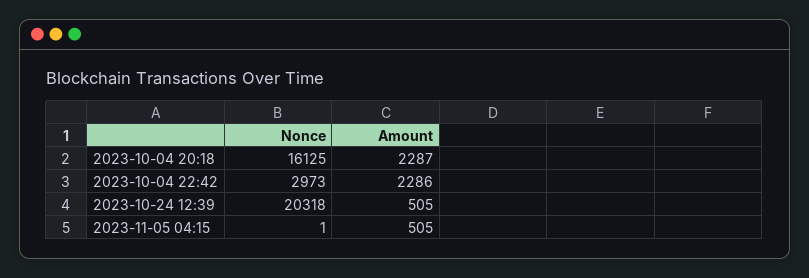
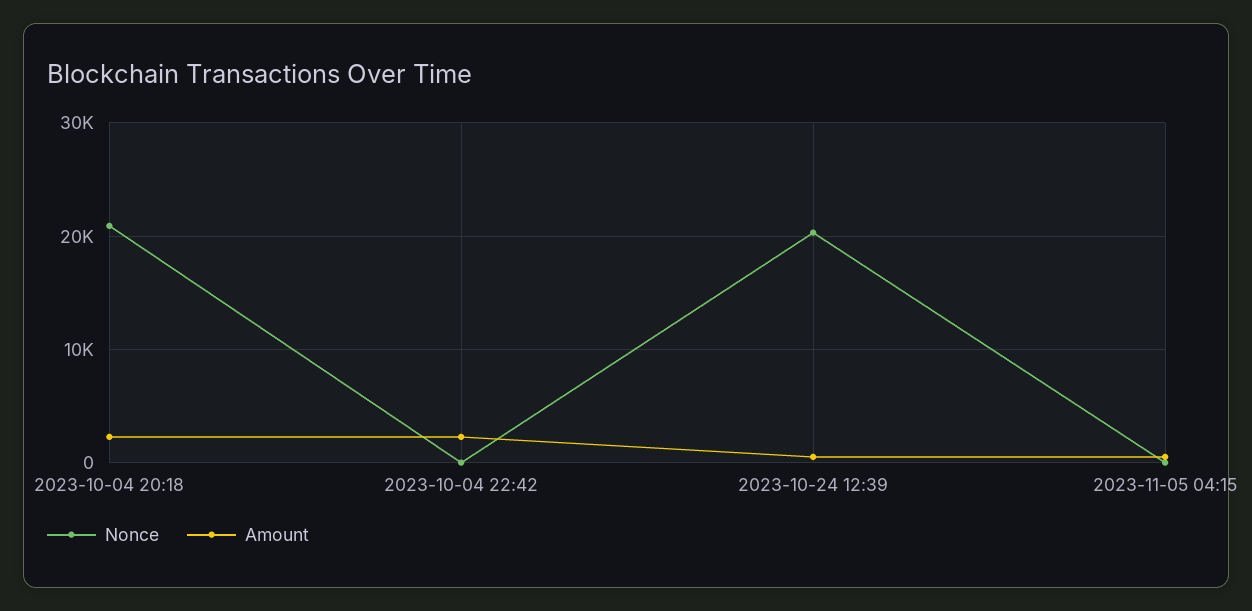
  {
    "Nonce": {
-     "2023-10-04 20:18": 16125,
+     "2023-10-04 20:18": 21000,
-     "2023-10-04 22:42": 2973,
+     "2023-10-04 22:42": 0,
      "2023-10-24 12:39": 20318,
      "2023-11-05 04:15": 1
    },
    "Amount": {
      "2023-10-04 20:18": 2287,
      "2023-10-04 22:42": 2286,
      "2023-10-24 12:39": 505,
      "2023-11-05 04:15": 505
    }
  }

